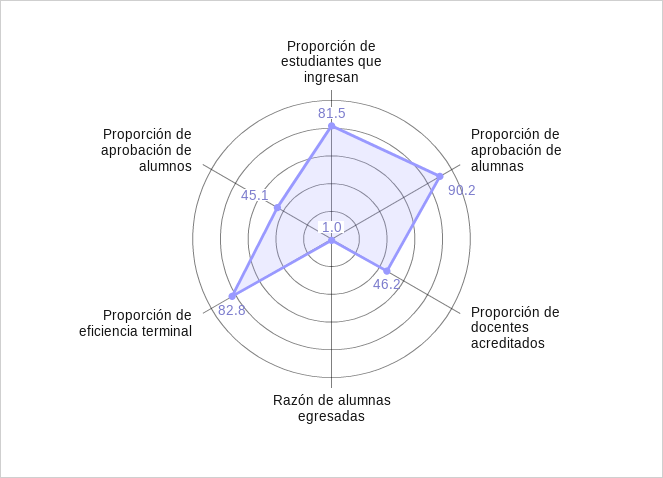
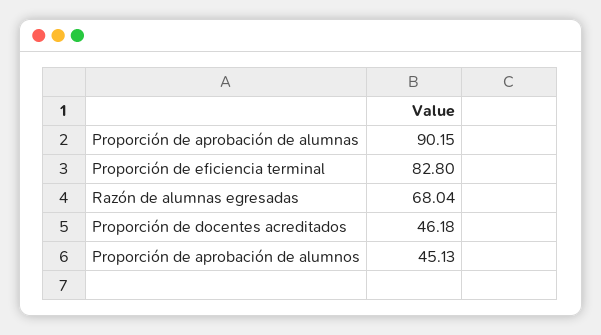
  {
-   "Proporción de estudiantes que ingresan": 81.5,
    "Proporción de aprobación de alumnas": 90.15,
    "Proporción de docentes acreditados": 46.18,
-   "Razón de alumnas egresadas": 1,
+   "Razón de alumnas egresadas": 68.04,
    "Proporción de eficiencia terminal": 82.8,
    "Proporción de aprobación de alumnos": 45.13
  }

